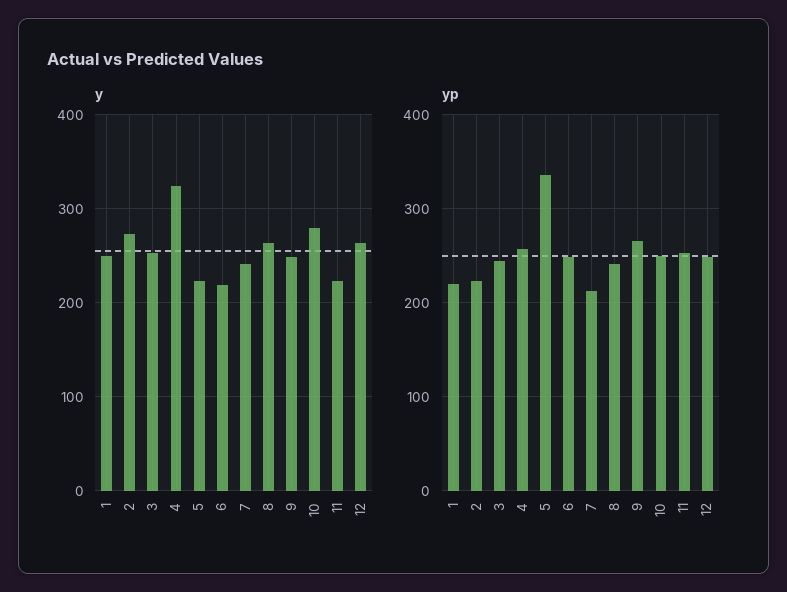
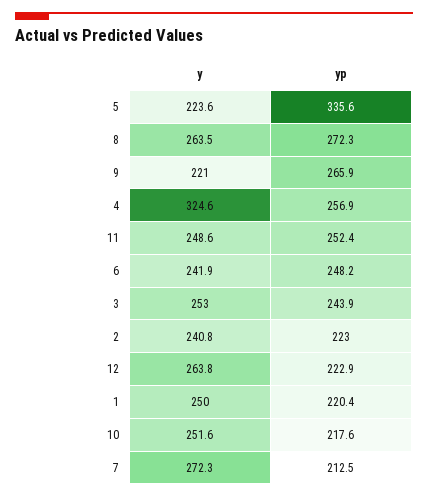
  {
    "y": {
      "1": 250,
-     "2": 270,
+     "2": 240.8,
      "3": 253,
      "4": 324.6,
      "5": 223.6,
-     "6": 220,
+     "6": 241.9,
-     "7": 240,
+     "7": 272.3,
      "8": 263.5,
-     "9": 250,
+     "9": 221,
-     "10": 280,
+     "10": 251.6,
-     "11": 220,
+     "11": 248.6,
      "12": 263.8
    },
    "yp": {
      "1": 220.4,
      "2": 223,
      "3": 243.9,
      "4": 256.9,
      "5": 335.6,
      "6": 248.2,
      "7": 212.5,
-     "8": 240,
+     "8": 272.3,
      "9": 265.9,
-     "10": 250,
+     "10": 217.6,
      "11": 252.4,
-     "12": 250
+     "12": 222.9
    }
  }

